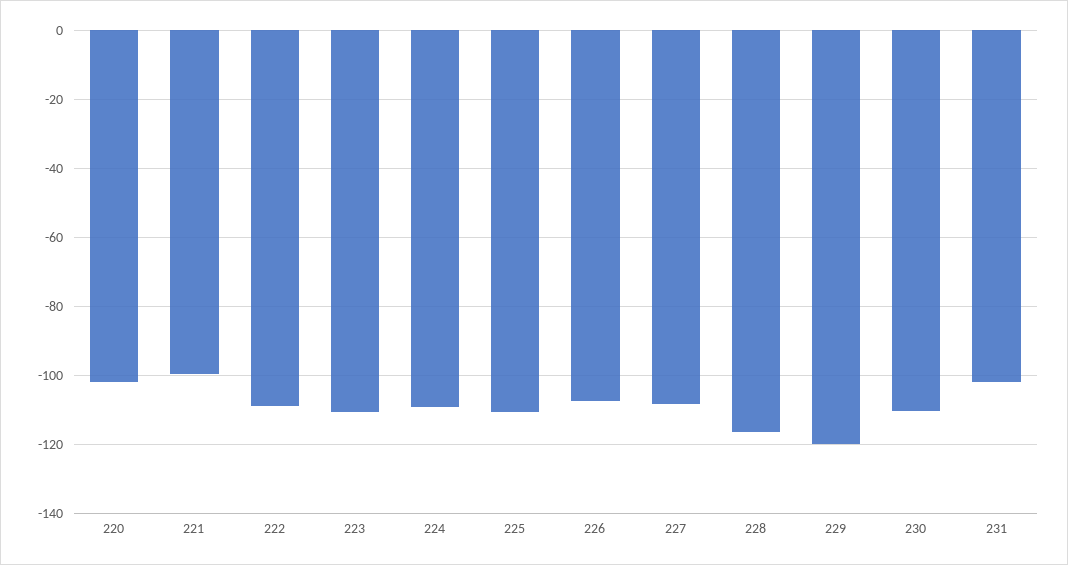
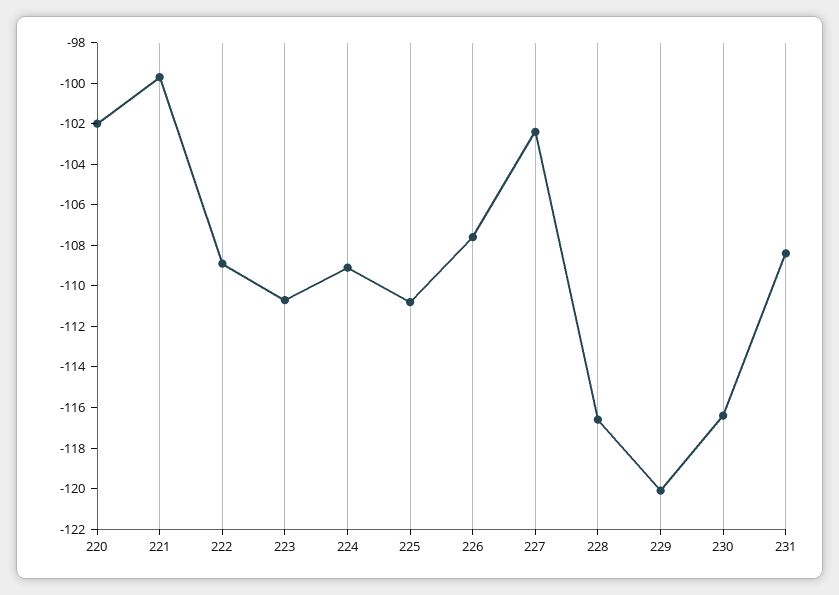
  {
    "220": -102,
    "221": -99.5,
    "222": -109,
    "223": -110.5,
    "224": -109,
    "225": -111,
    "226": -107.5,
-   "227": -108,
+   "227": -102.5,
    "228": -116.5,
    "229": -120,
-   "230": -110,
+   "230": -116.5,
-   "231": -102
+   "231": -108.5
  }

